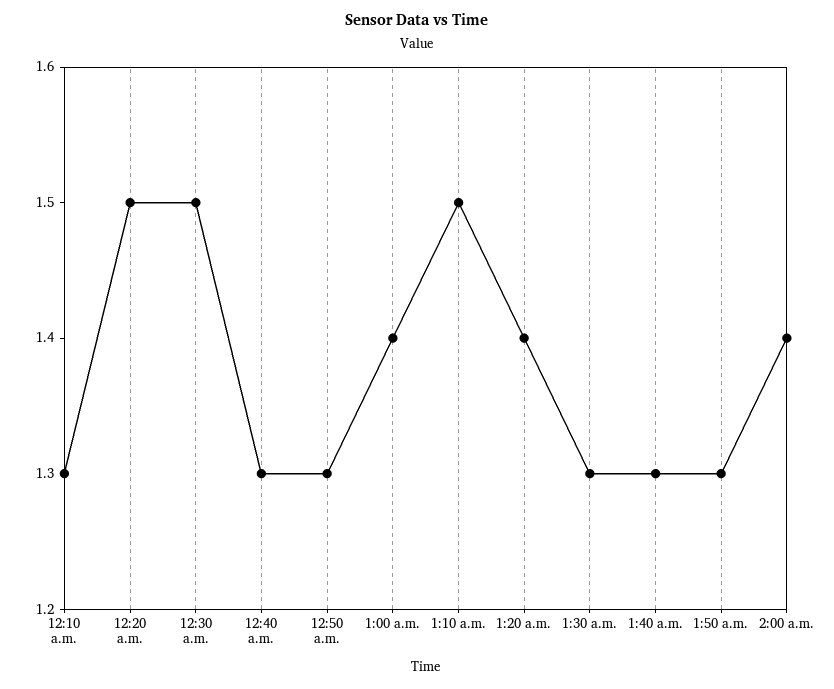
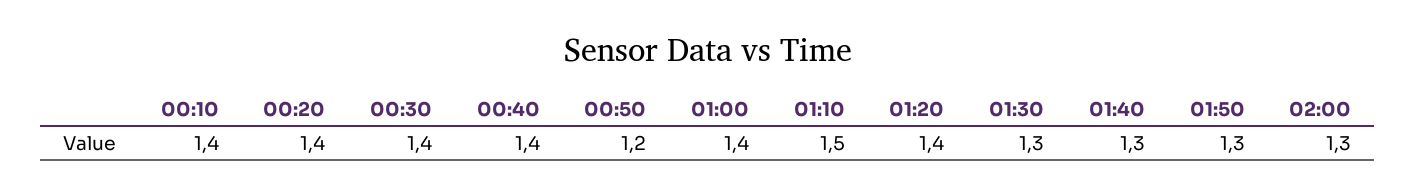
  {
-   "12:10 a.m.": 1.3,
+   "12:10 a.m.": 1.4,
-   "12:20 a.m.": 1.5,
+   "12:20 a.m.": 1.4,
-   "12:30 a.m.": 1.5,
+   "12:30 a.m.": 1.4,
-   "12:40 a.m.": 1.3,
+   "12:40 a.m.": 1.4,
-   "12:50 a.m.": 1.3,
+   "12:50 a.m.": 1.2,
    "1:00 a.m.": 1.4,
    "1:10 a.m.": 1.5,
    "1:20 a.m.": 1.4,
    "1:30 a.m.": 1.3,
    "1:40 a.m.": 1.3,
    "1:50 a.m.": 1.3,
-   "2:00 a.m.": 1.4
+   "2:00 a.m.": 1.3
  }

